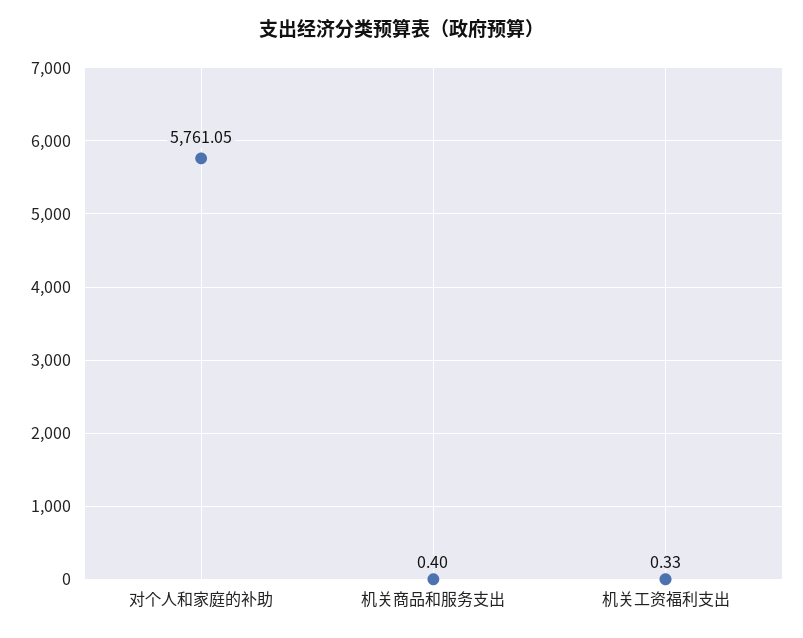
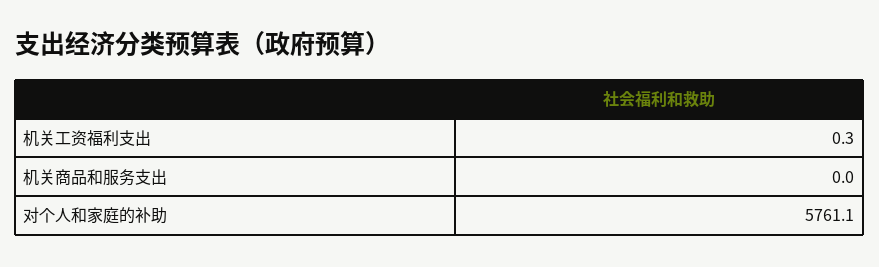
  {
    "对个人和家庭的补助": 5761.05,
-   "机关商品和服务支出": 0.4,
+   "机关商品和服务支出": 0,
    "机关工资福利支出": 0.33
  }

